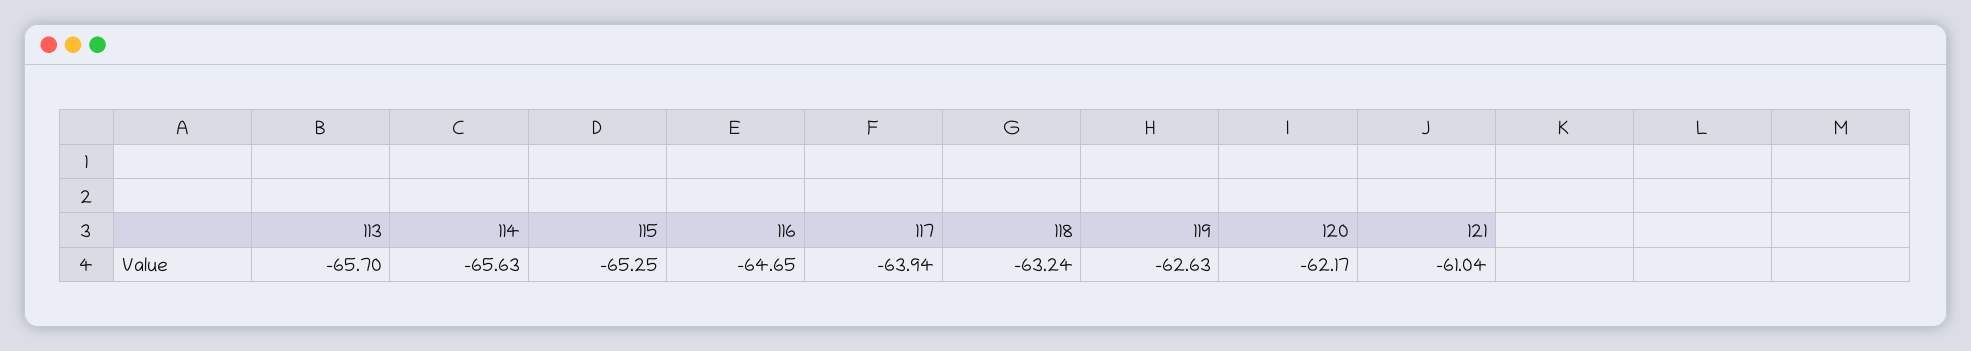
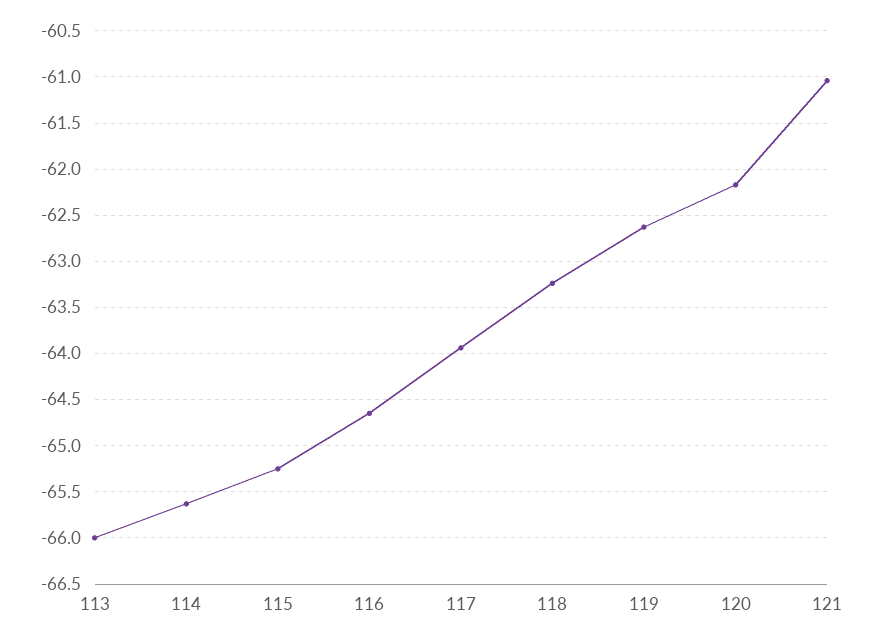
  {
-   "113": -65.7,
+   "113": -66,
    "114": -65.63,
    "115": -65.25,
    "116": -64.65,
    "117": -63.94,
    "118": -63.24,
    "119": -62.63,
    "120": -62.17,
    "121": -61.04
  }

